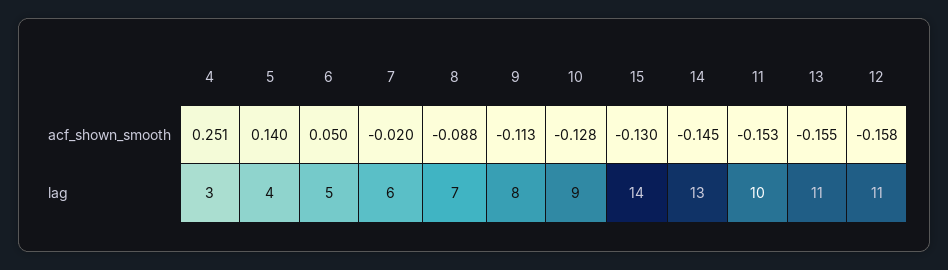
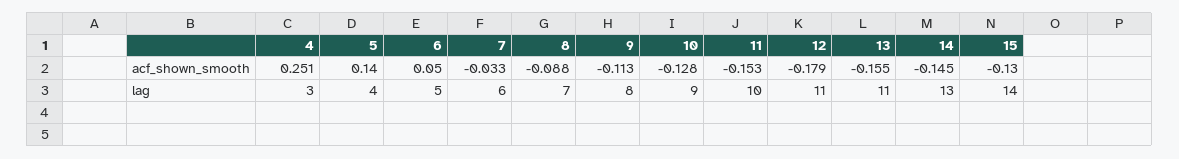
  {
    "4": {
      "acf_shown_smooth": 0.251,
      "lag": 3
    },
    "5": {
      "acf_shown_smooth": 0.14,
      "lag": 4
    },
    "6": {
      "acf_shown_smooth": 0.05,
      "lag": 5
    },
    "7": {
-     "acf_shown_smooth": -0.02,
+     "acf_shown_smooth": -0.033,
      "lag": 6
    },
    "8": {
      "acf_shown_smooth": -0.088,
      "lag": 7
    },
    "9": {
      "acf_shown_smooth": -0.113,
      "lag": 8
    },
    "10": {
      "acf_shown_smooth": -0.128,
      "lag": 9
    },
    "15": {
      "acf_shown_smooth": -0.13,
      "lag": 14
    },
    "14": {
      "acf_shown_smooth": -0.145,
      "lag": 13
    },
    "11": {
      "acf_shown_smooth": -0.153,
      "lag": 10
    },
    "13": {
      "acf_shown_smooth": -0.155,
      "lag": 11
    },
    "12": {
-     "acf_shown_smooth": -0.158,
+     "acf_shown_smooth": -0.179,
      "lag": 11
    }
  }

